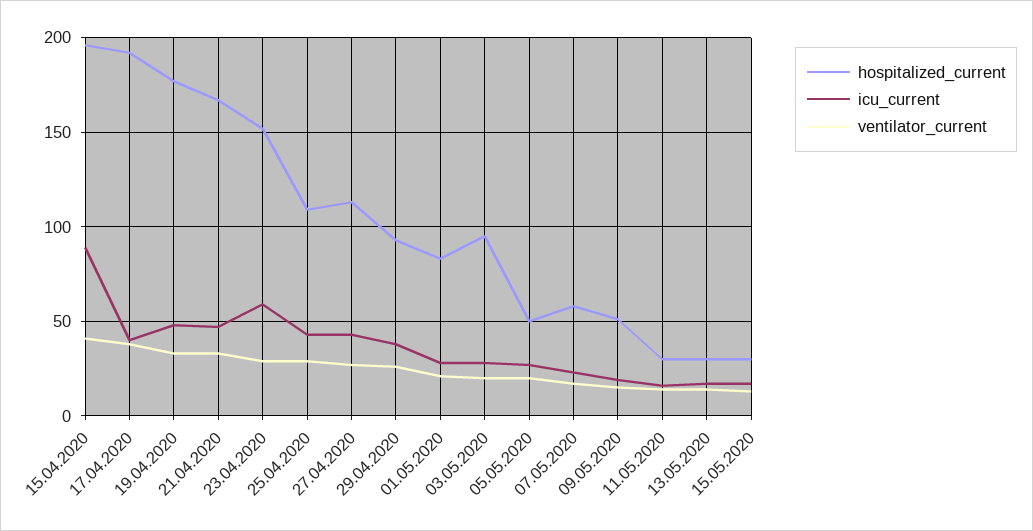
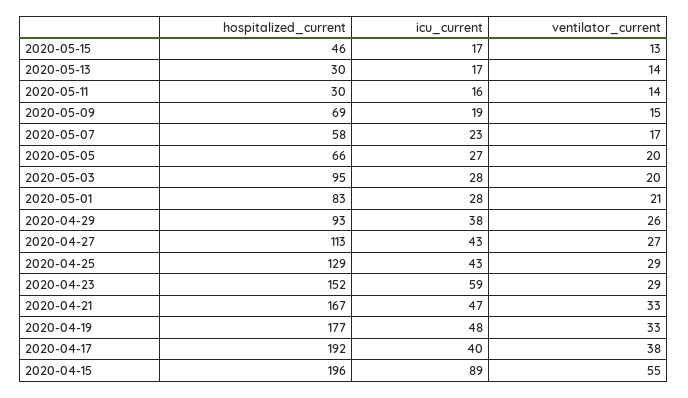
  {
    "hospitalized_current": {
      "15.04.2020": 196,
      "17.04.2020": 192,
      "19.04.2020": 177,
      "21.04.2020": 167,
      "23.04.2020": 152,
-     "25.04.2020": 110,
+     "25.04.2020": 129,
      "27.04.2020": 113,
      "29.04.2020": 93,
      "01.05.2020": 83,
      "03.05.2020": 95,
-     "05.05.2020": 50,
+     "05.05.2020": 66,
      "07.05.2020": 58,
-     "09.05.2020": 50,
+     "09.05.2020": 69,
      "11.05.2020": 30,
      "13.05.2020": 30,
-     "15.05.2020": 30
+     "15.05.2020": 46
    },
    "icu_current": {
      "15.04.2020": 89,
      "17.04.2020": 40,
      "19.04.2020": 48,
      "21.04.2020": 47,
      "23.04.2020": 59,
      "25.04.2020": 43,
      "27.04.2020": 43,
      "29.04.2020": 38,
      "01.05.2020": 28,
      "03.05.2020": 28,
      "05.05.2020": 27,
      "07.05.2020": 23,
      "09.05.2020": 19,
      "11.05.2020": 16,
      "13.05.2020": 17,
      "15.05.2020": 17
    },
    "ventilator_current": {
-     "15.04.2020": 40,
+     "15.04.2020": 55,
      "17.04.2020": 38,
      "19.04.2020": 33,
      "21.04.2020": 33,
      "23.04.2020": 29,
      "25.04.2020": 29,
      "27.04.2020": 27,
      "29.04.2020": 26,
      "01.05.2020": 21,
      "03.05.2020": 20,
      "05.05.2020": 20,
      "07.05.2020": 17,
      "09.05.2020": 15,
      "11.05.2020": 14,
      "13.05.2020": 14,
      "15.05.2020": 13
    }
  }

